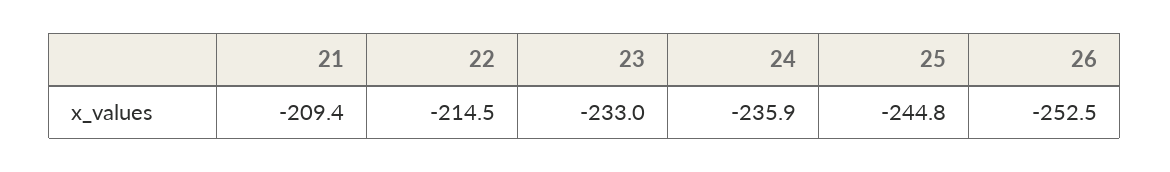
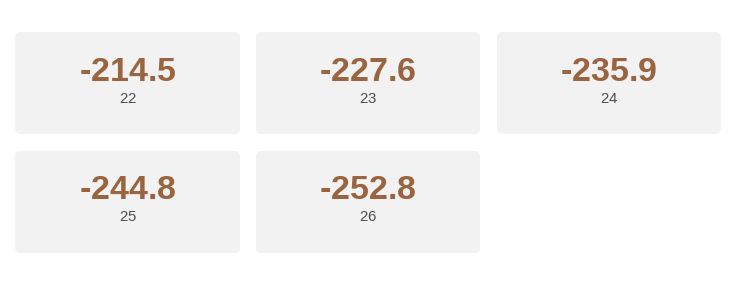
  {
-   "21": -209.4,
    "22": -214.5,
-   "23": -233,
+   "23": -227.6,
    "24": -235.9,
    "25": -244.8,
-   "26": -252.5
+   "26": -252.8
  }

